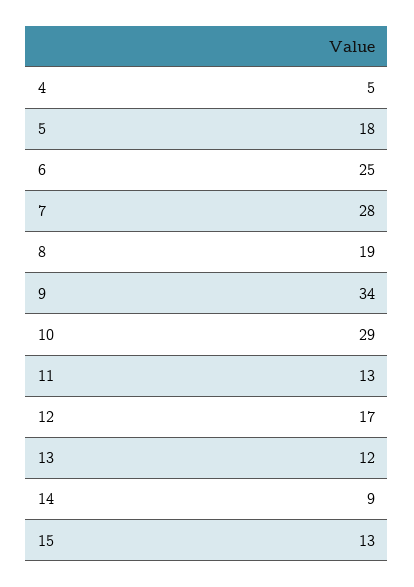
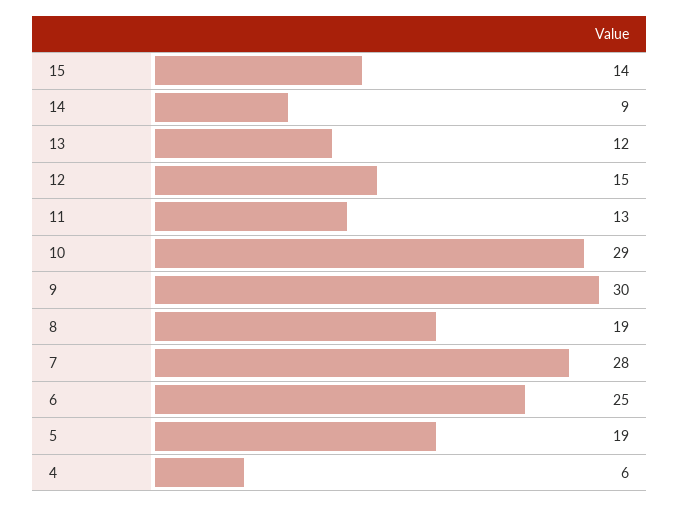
  {
-   "4": 5,
+   "4": 6,
-   "5": 18,
+   "5": 19,
    "6": 25,
    "7": 28,
    "8": 19,
-   "9": 34,
+   "9": 30,
    "10": 29,
    "11": 13,
-   "12": 17,
+   "12": 15,
    "13": 12,
    "14": 9,
-   "15": 13
+   "15": 14
  }

